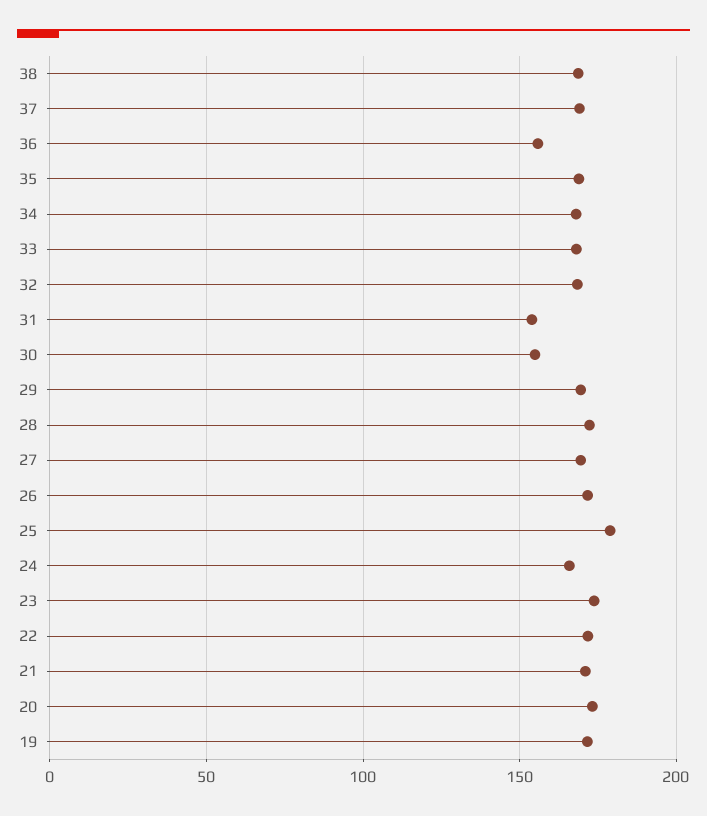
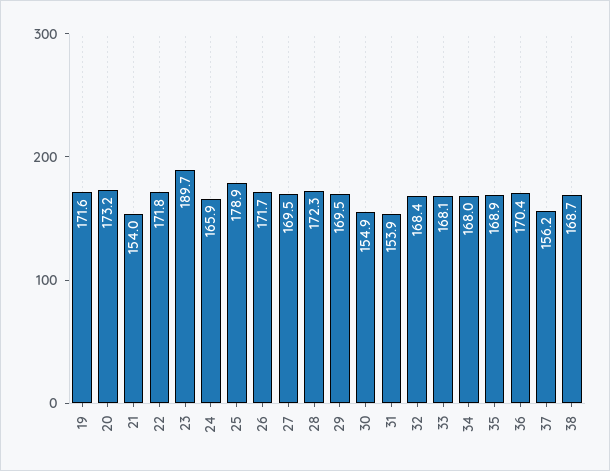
  {
    "38": 168.7,
-   "37": 170,
+   "37": 156.2,
-   "36": 155,
+   "36": 170.4,
    "35": 168.9,
    "34": 168,
    "33": 168.1,
    "32": 168.4,
    "31": 153.9,
    "30": 154.9,
    "29": 169.5,
    "28": 172.3,
    "27": 169.5,
    "26": 171.7,
    "25": 178.9,
    "24": 165.9,
-   "23": 175,
+   "23": 189.7,
    "22": 171.8,
-   "21": 170,
+   "21": 154,
    "20": 173.2,
    "19": 171.6
  }

